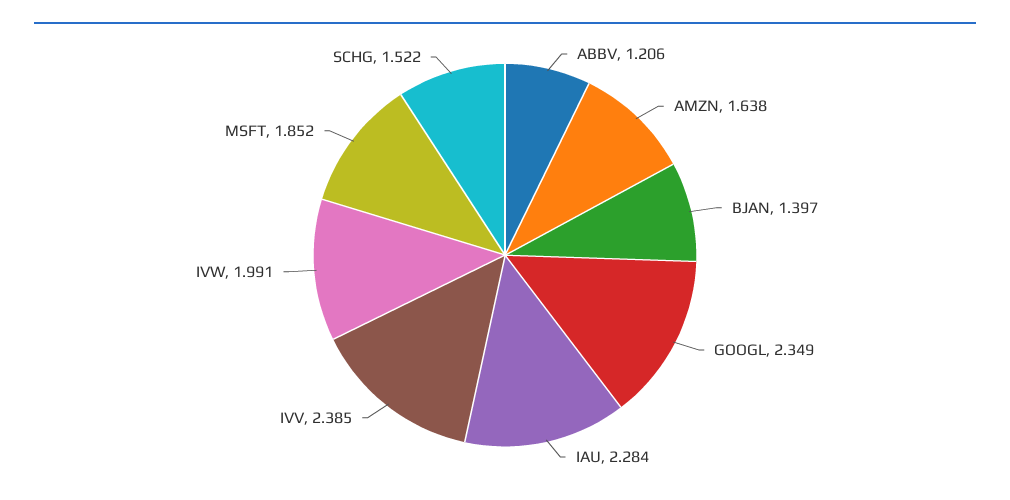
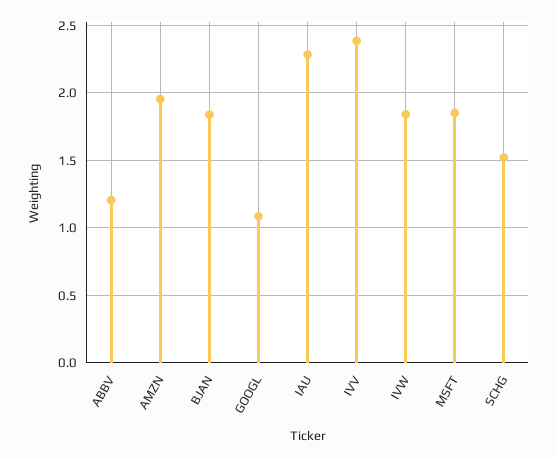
  {
    "ABBV": 1.206,
-   "AMZN": 1.638,
+   "AMZN": 1.95,
-   "BJAN": 1.397,
+   "BJAN": 1.85,
-   "GOOGL": 2.349,
+   "GOOGL": 1.1,
    "IAU": 2.284,
    "IVV": 2.385,
-   "IVW": 1.991,
+   "IVW": 1.85,
    "MSFT": 1.852,
    "SCHG": 1.522
  }

